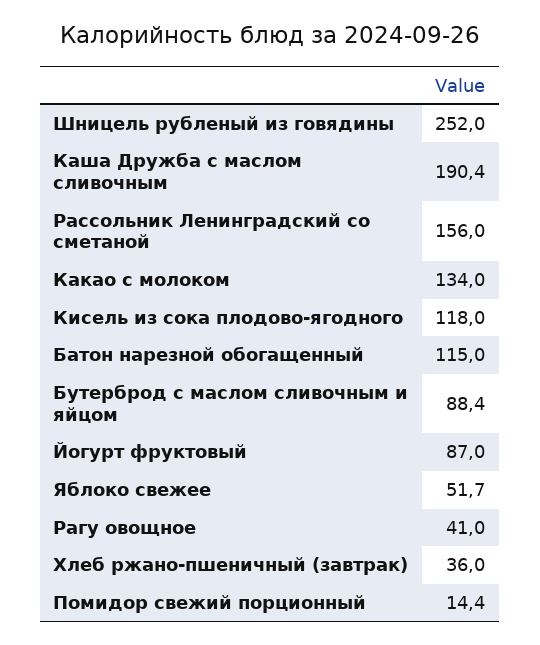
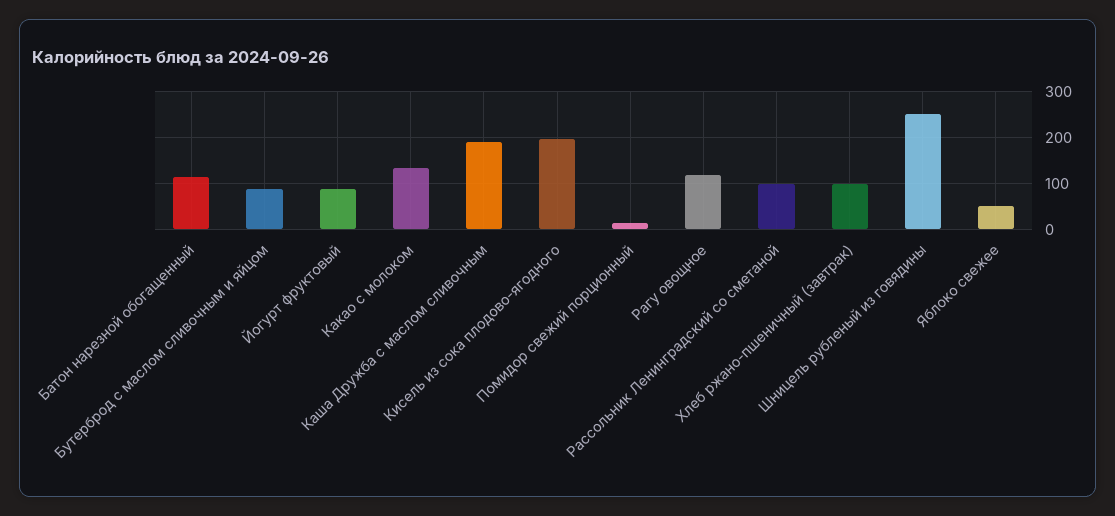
  {
    "Шницель рубленый из говядины": 252,
    "Каша Дружба с маслом сливочным": 190.4,
-   "Рассольник Ленинградский со сметаной": 156,
+   "Рассольник Ленинградский со сметаной": 100,
    "Какао с молоком": 134,
-   "Кисель из сока плодово-ягодного": 118,
+   "Кисель из сока плодово-ягодного": 200,
    "Батон нарезной обогащенный": 115,
    "Бутерброд с маслом сливочным и яйцом": 88.4,
    "Йогурт фруктовый": 87,
    "Яблоко свежее": 51.7,
-   "Рагу овощное": 41,
+   "Рагу овощное": 120,
-   "Хлеб ржано-пшеничный (завтрак)": 36,
+   "Хлеб ржано-пшеничный (завтрак)": 100,
    "Помидор свежий порционный": 14.4
  }

